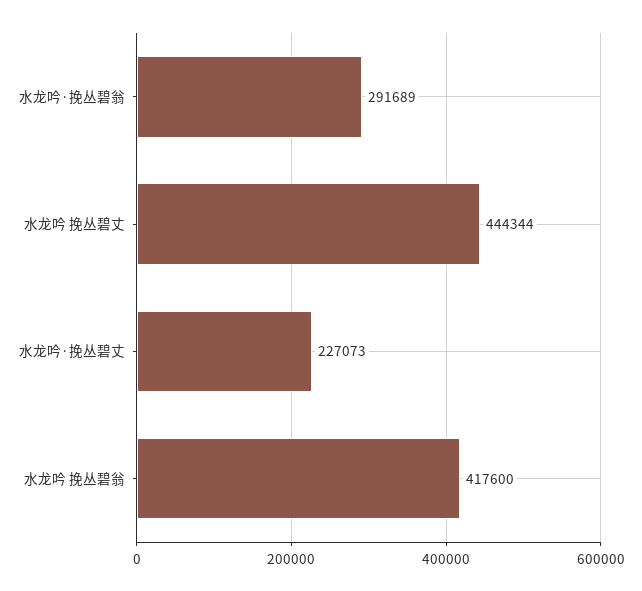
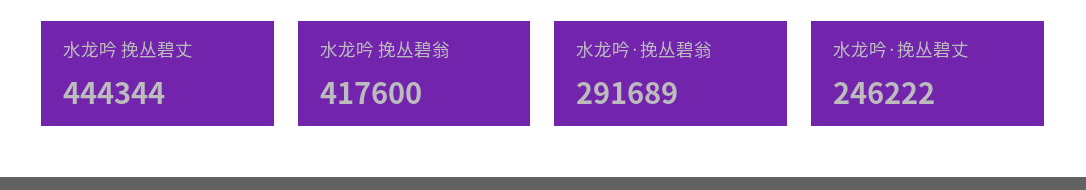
  {
    "水龙吟·挽丛碧翁": 291689,
    "水龙吟 挽丛碧丈": 444344,
-   "水龙吟·挽丛碧丈": 227073,
+   "水龙吟·挽丛碧丈": 246222,
    "水龙吟 挽丛碧翁": 417600
  }

